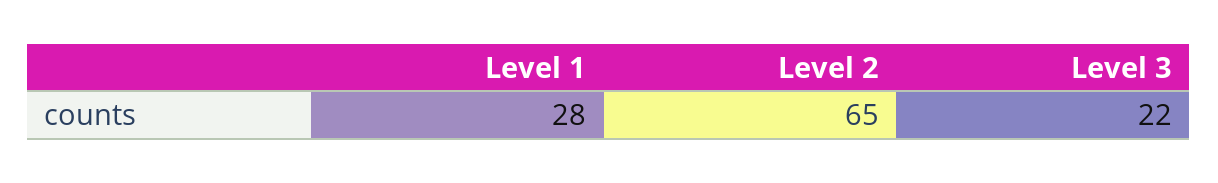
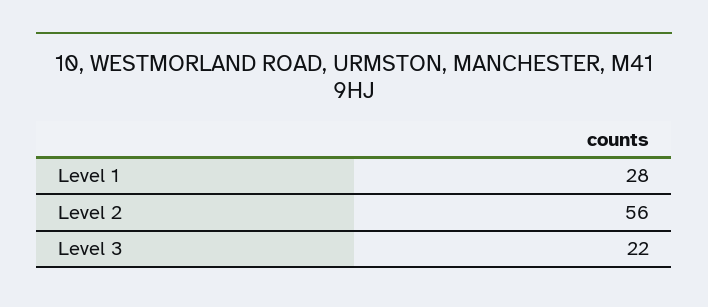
  {
    "Level 1": 28,
-   "Level 2": 65,
+   "Level 2": 56,
    "Level 3": 22
  }

